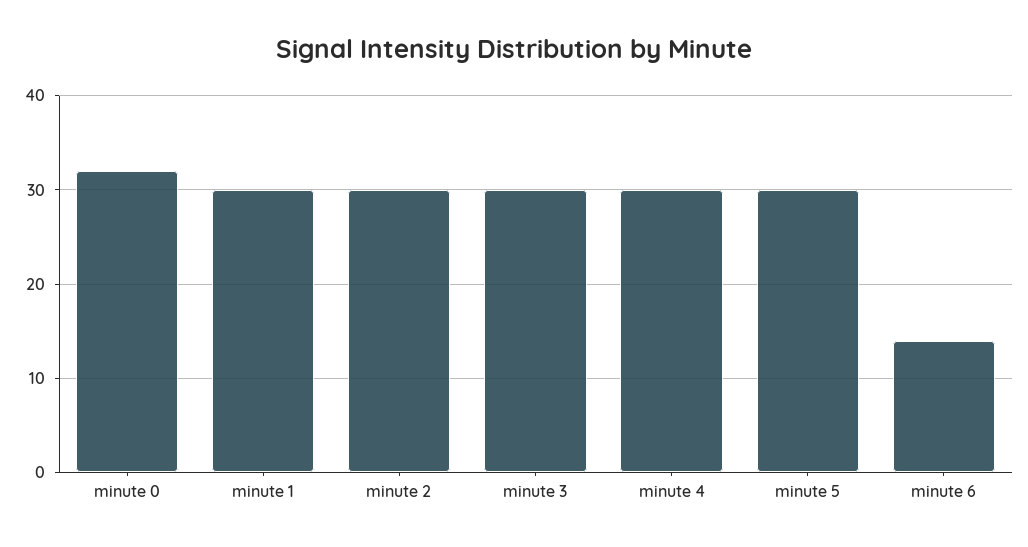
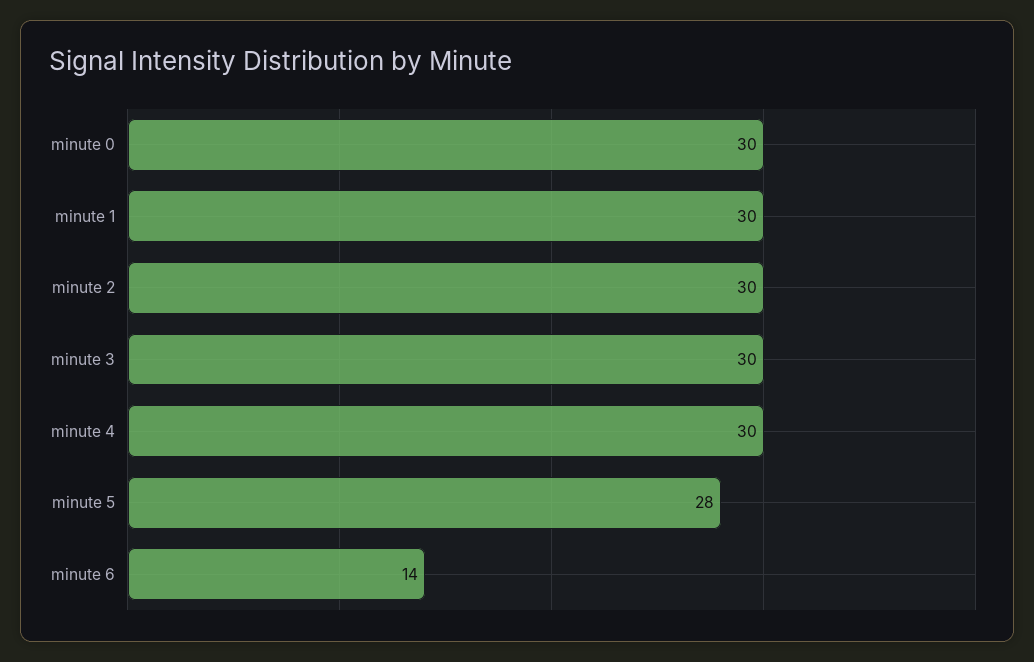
  {
-   "minute 0": 32,
+   "minute 0": 30,
    "minute 1": 30,
    "minute 2": 30,
    "minute 3": 30,
    "minute 4": 30,
-   "minute 5": 30,
+   "minute 5": 28,
    "minute 6": 14
  }

